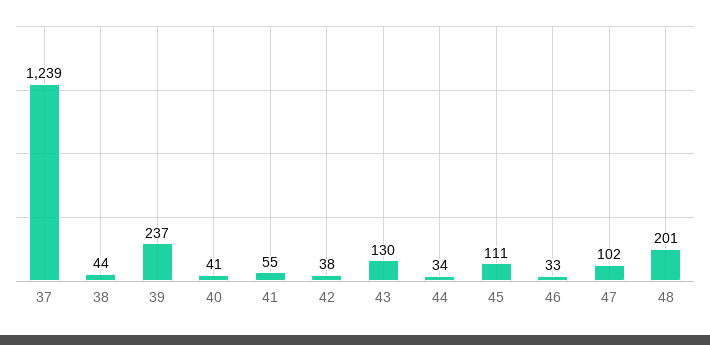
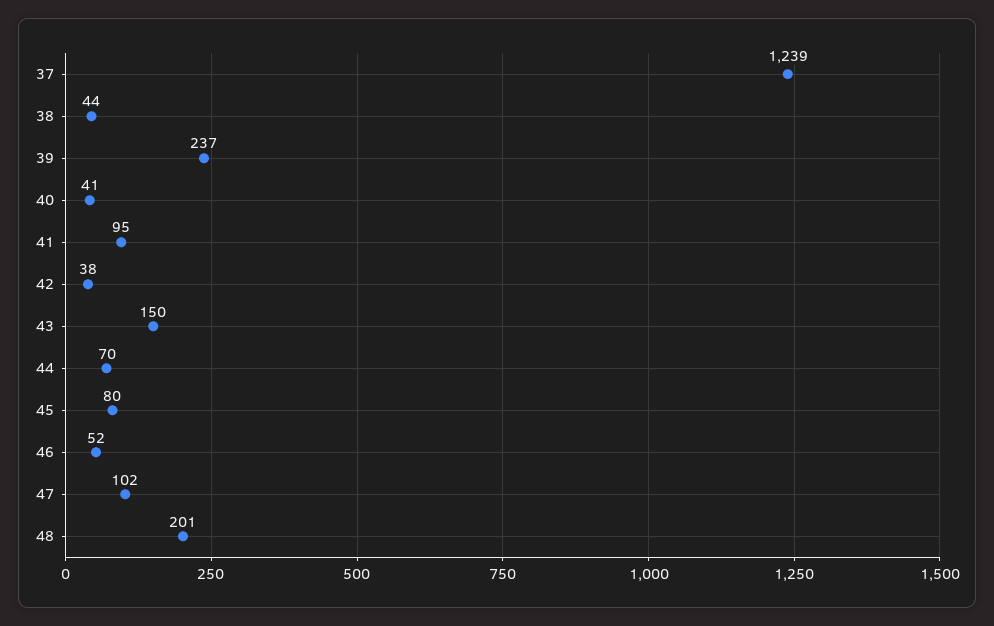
  {
    "37": 1239,
    "38": 44,
    "39": 237,
    "40": 41,
-   "41": 55,
+   "41": 95,
    "42": 38,
-   "43": 130,
+   "43": 150,
-   "44": 34,
+   "44": 70,
-   "45": 111,
+   "45": 80,
-   "46": 33,
+   "46": 52,
    "47": 102,
    "48": 201
  }

